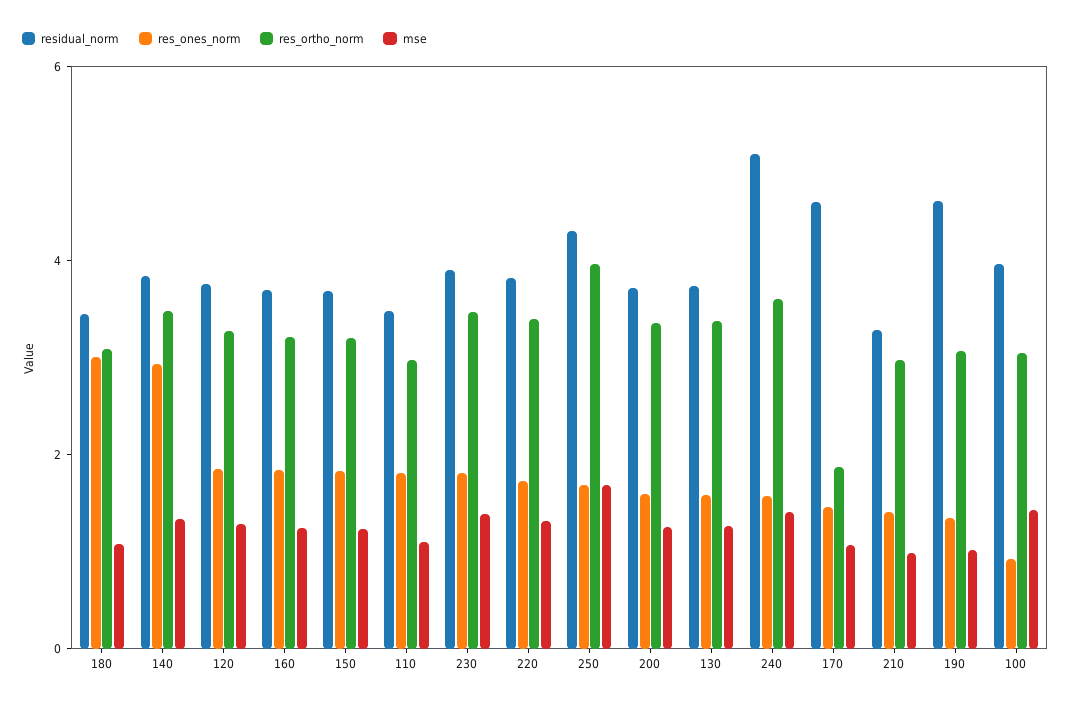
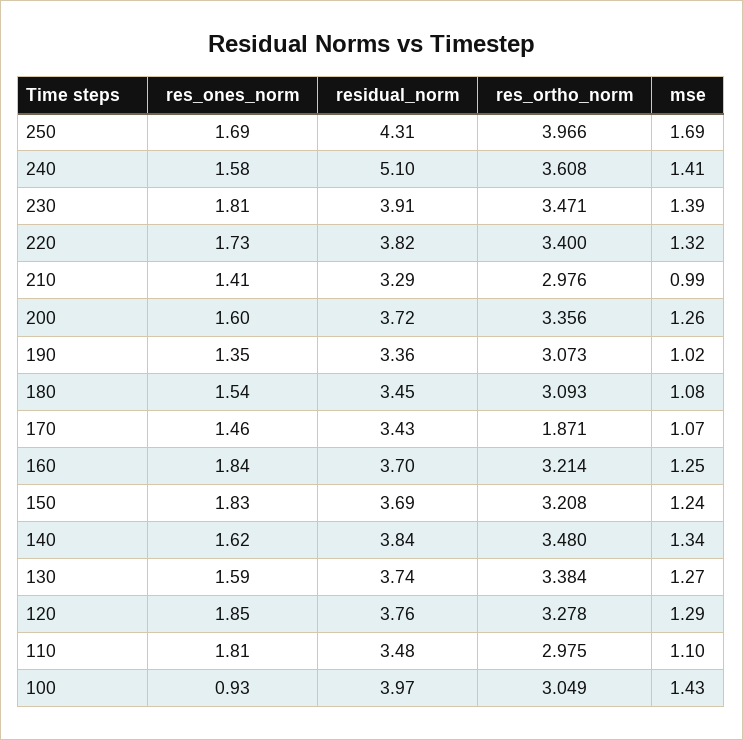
  {
    "residual_norm": {
      "180": 3.45,
      "140": 3.84,
      "120": 3.76,
      "160": 3.7,
      "150": 3.69,
      "110": 3.48,
      "230": 3.91,
      "220": 3.82,
      "250": 4.31,
      "200": 3.72,
      "130": 3.74,
      "240": 5.1,
-     "170": 4.5,
+     "170": 3.43,
      "210": 3.29,
-     "190": 4.5,
+     "190": 3.36,
      "100": 3.97
    },
    "res_ones_norm": {
-     "180": 3,
+     "180": 1.54,
-     "140": 3,
+     "140": 1.62,
      "120": 1.85,
      "160": 1.84,
      "150": 1.83,
      "110": 1.81,
      "230": 1.81,
      "220": 1.73,
      "250": 1.69,
      "200": 1.6,
      "130": 1.59,
      "240": 1.58,
      "170": 1.46,
      "210": 1.41,
      "190": 1.35,
      "100": 0.93
    },
    "res_ortho_norm": {
      "180": 3.093,
      "140": 3.48,
      "120": 3.278,
      "160": 3.214,
      "150": 3.208,
      "110": 2.975,
      "230": 3.471,
      "220": 3.4,
      "250": 3.966,
      "200": 3.356,
      "130": 3.384,
      "240": 3.608,
      "170": 1.871,
      "210": 2.976,
      "190": 3.073,
      "100": 3.049
    },
    "mse": {
      "180": 1.08,
      "140": 1.34,
      "120": 1.29,
      "160": 1.25,
      "150": 1.24,
      "110": 1.1,
      "230": 1.39,
      "220": 1.32,
      "250": 1.69,
      "200": 1.26,
      "130": 1.27,
      "240": 1.41,
      "170": 1.07,
      "210": 0.99,
      "190": 1.02,
      "100": 1.43
    }
  }

